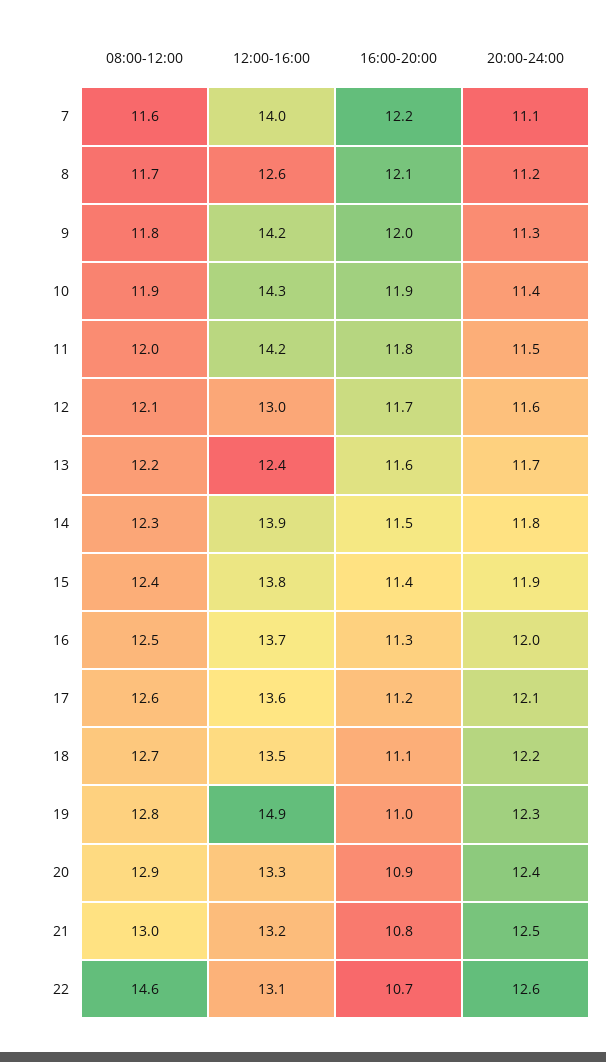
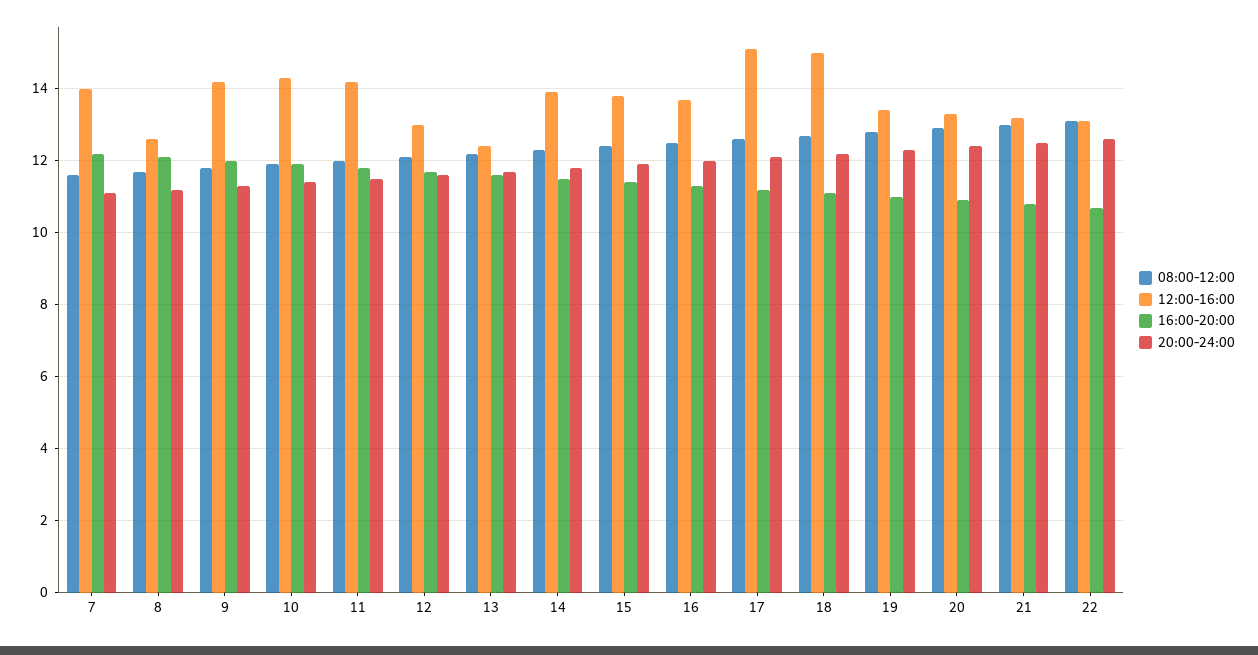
  {
    "08:00-12:00": {
      "7": 11.6,
      "8": 11.7,
      "9": 11.8,
      "10": 11.9,
      "11": 12,
      "12": 12.1,
      "13": 12.2,
      "14": 12.3,
      "15": 12.4,
      "16": 12.5,
      "17": 12.6,
      "18": 12.7,
      "19": 12.8,
      "20": 12.9,
      "21": 13,
-     "22": 14.6
+     "22": 13
    },
    "12:00-16:00": {
      "7": 14,
      "8": 12.6,
      "9": 14.2,
      "10": 14.3,
      "11": 14.2,
      "12": 13,
      "13": 12.4,
      "14": 13.9,
      "15": 13.8,
      "16": 13.7,
-     "17": 13.6,
+     "17": 15,
-     "18": 13.5,
+     "18": 15,
-     "19": 14.9,
+     "19": 13.5,
      "20": 13.3,
      "21": 13.2,
      "22": 13.1
    },
    "16:00-20:00": {
      "7": 12.2,
      "8": 12.1,
      "9": 12,
      "10": 11.9,
      "11": 11.8,
      "12": 11.7,
      "13": 11.6,
      "14": 11.5,
      "15": 11.4,
      "16": 11.3,
      "17": 11.2,
      "18": 11.1,
      "19": 11,
      "20": 10.9,
      "21": 10.8,
      "22": 10.7
    },
    "20:00-24:00": {
      "7": 11.1,
      "8": 11.2,
      "9": 11.3,
      "10": 11.4,
      "11": 11.5,
      "12": 11.6,
      "13": 11.7,
      "14": 11.8,
      "15": 11.9,
      "16": 12,
      "17": 12.1,
      "18": 12.2,
      "19": 12.3,
      "20": 12.4,
      "21": 12.5,
      "22": 12.6
    }
  }

